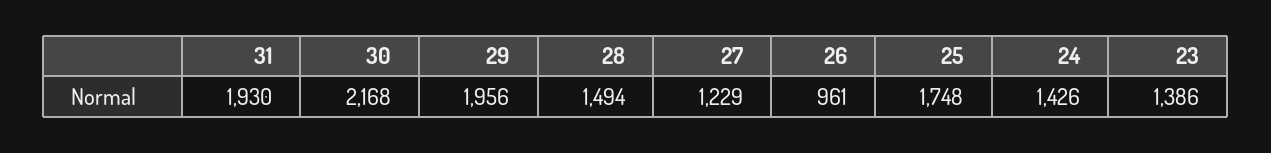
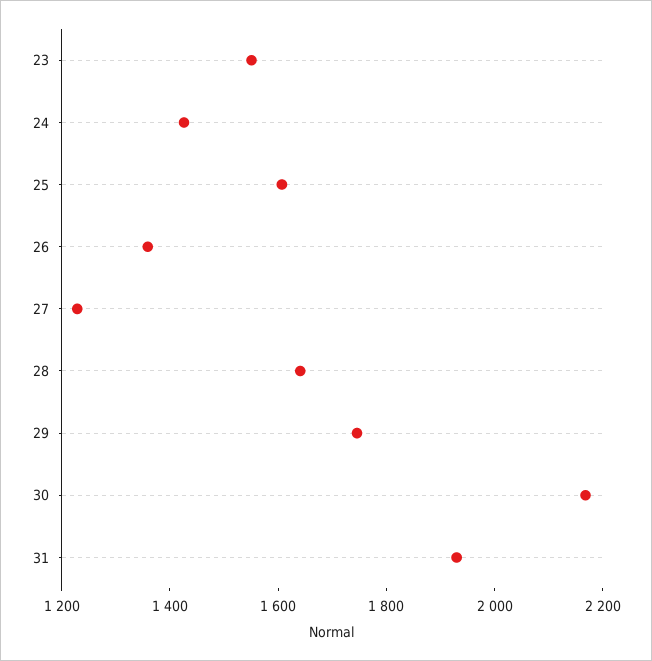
  {
    "31": 1930,
    "30": 2168,
-   "29": 1956,
+   "29": 1750,
-   "28": 1494,
+   "28": 1650,
    "27": 1229,
-   "26": 961,
+   "26": 1350,
-   "25": 1748,
+   "25": 1600,
    "24": 1426,
-   "23": 1386
+   "23": 1550
  }

